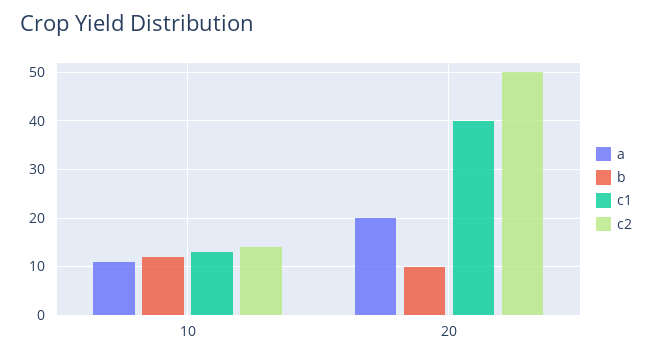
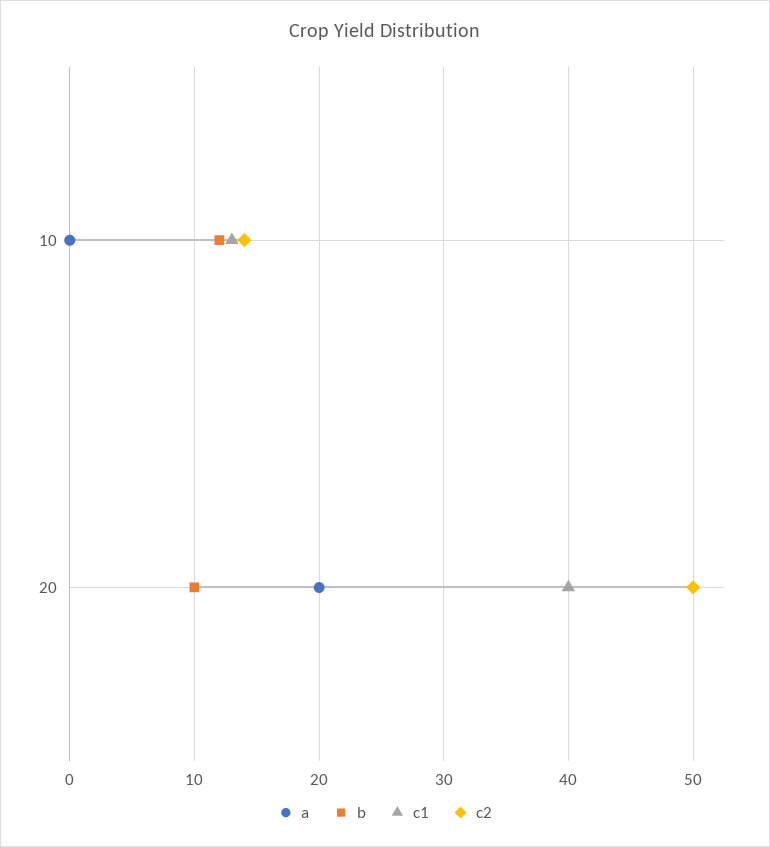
  {
    "a": {
-     "10": 10,
+     "10": 0,
      "20": 20
    },
    "b": {
      "10": 12,
      "20": 10
    },
    "c1": {
      "10": 13,
      "20": 40
    },
    "c2": {
      "10": 14,
      "20": 50
    }
  }

